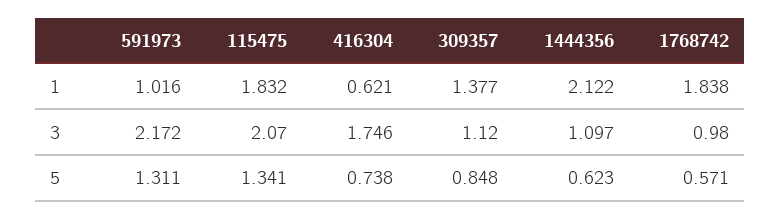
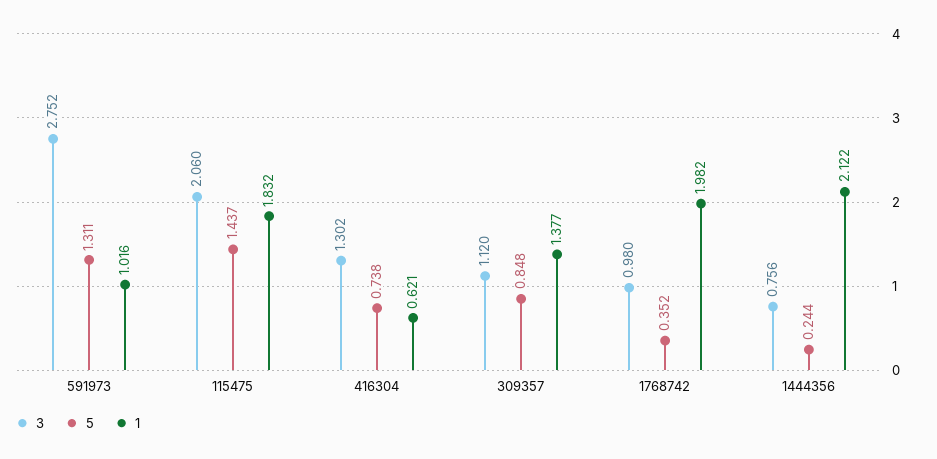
  {
    "1": {
      "591973": 1.016,
      "115475": 1.832,
      "416304": 0.621,
      "309357": 1.377,
      "1444356": 2.122,
-     "1768742": 1.838
+     "1768742": 1.982
    },
    "3": {
-     "591973": 2.172,
+     "591973": 2.752,
-     "115475": 2.07,
+     "115475": 2.06,
-     "416304": 1.746,
+     "416304": 1.302,
      "309357": 1.12,
-     "1444356": 1.097,
+     "1444356": 0.756,
      "1768742": 0.98
    },
    "5": {
      "591973": 1.311,
-     "115475": 1.341,
+     "115475": 1.437,
      "416304": 0.738,
      "309357": 0.848,
-     "1444356": 0.623,
+     "1444356": 0.244,
-     "1768742": 0.571
+     "1768742": 0.352
    }
  }

